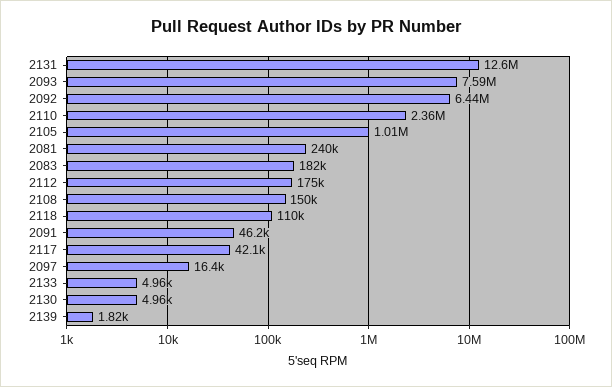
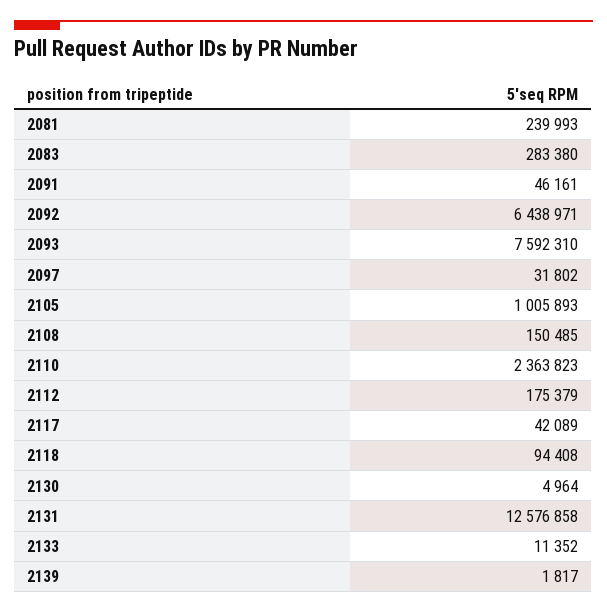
  {
    "2131": 12576858,
    "2093": 7592310,
    "2092": 6438971,
    "2110": 2363823,
    "2105": 1005893,
    "2081": 239993,
-   "2083": 182000,
+   "2083": 283380,
    "2112": 175379,
    "2108": 150485,
-   "2118": 110000,
+   "2118": 94408,
    "2091": 46161,
    "2117": 42089,
-   "2097": 16400,
+   "2097": 31802,
-   "2133": 4960,
+   "2133": 11352,
    "2130": 4964,
    "2139": 1817
  }

